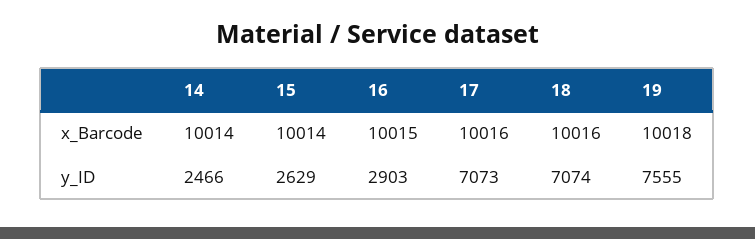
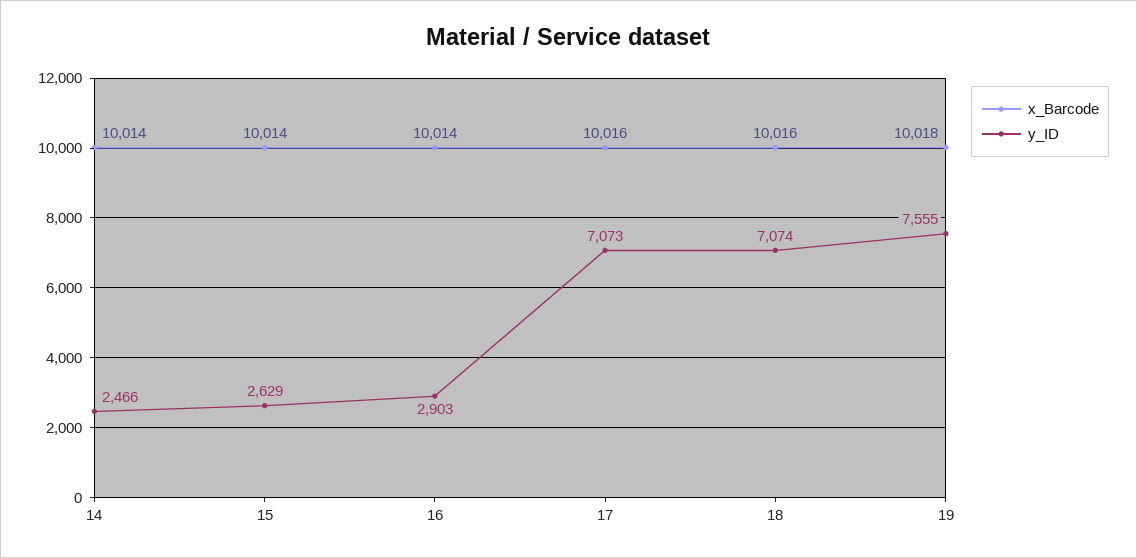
  {
    "x_Barcode": {
      "14": 10014,
      "15": 10014,
-     "16": 10015,
+     "16": 10014,
      "17": 10016,
      "18": 10016,
      "19": 10018
    },
    "y_ID": {
      "14": 2466,
      "15": 2629,
      "16": 2903,
      "17": 7073,
      "18": 7074,
      "19": 7555
    }
  }

